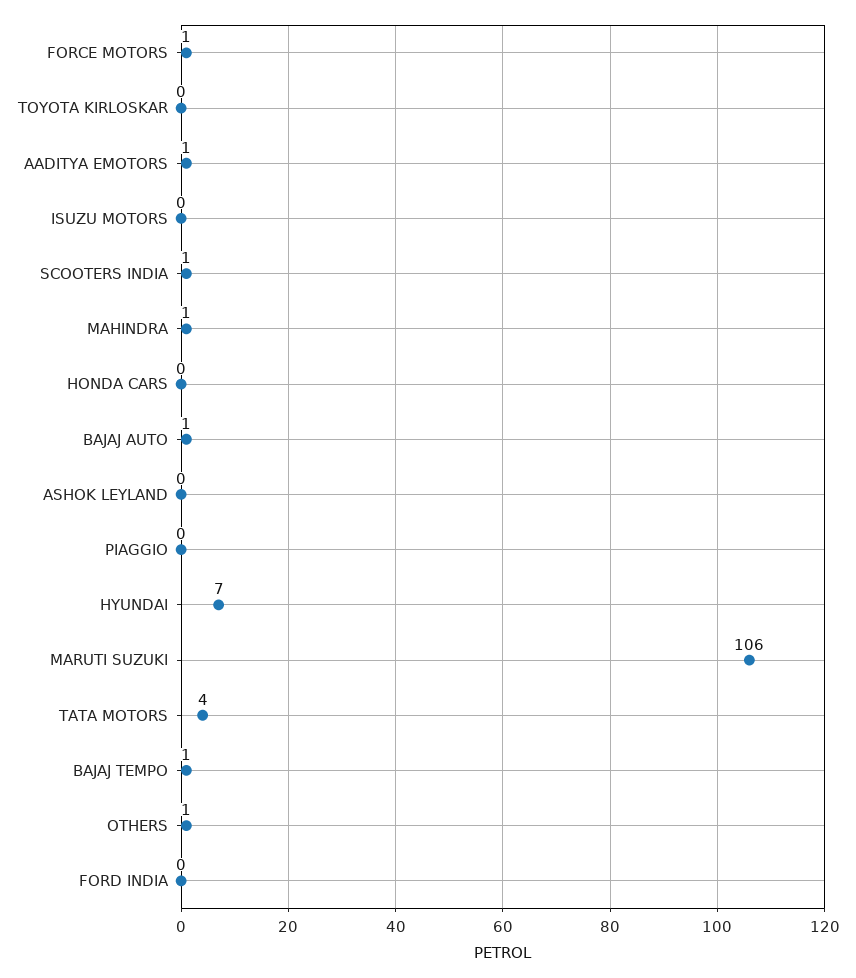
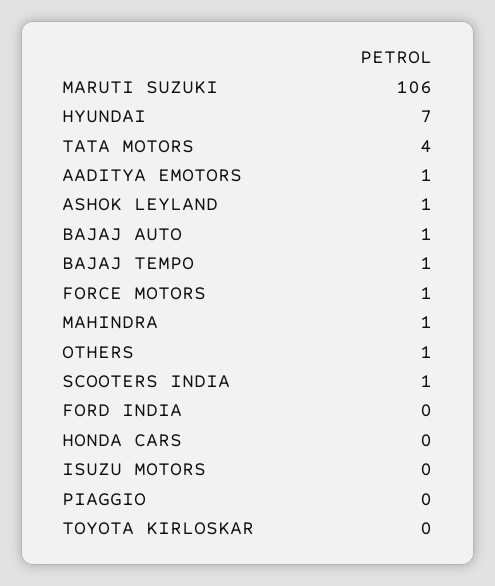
  {
    "FORCE MOTORS": 1,
    "TOYOTA KIRLOSKAR": 0,
    "AADITYA EMOTORS": 1,
    "ISUZU MOTORS": 0,
    "SCOOTERS INDIA": 1,
    "MAHINDRA": 1,
    "HONDA CARS": 0,
    "BAJAJ AUTO": 1,
-   "ASHOK LEYLAND": 0,
+   "ASHOK LEYLAND": 1,
    "PIAGGIO": 0,
    "HYUNDAI": 7,
    "MARUTI SUZUKI": 106,
    "TATA MOTORS": 4,
    "BAJAJ TEMPO": 1,
    "OTHERS": 1,
    "FORD INDIA": 0
  }

